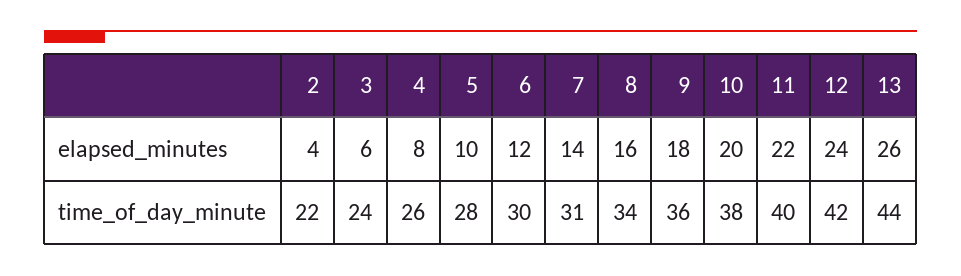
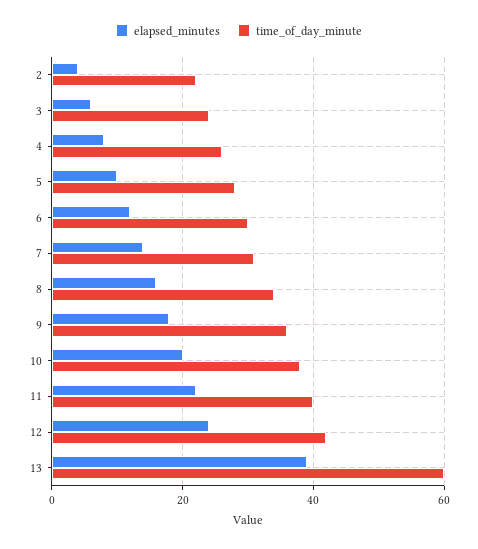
  {
    "elapsed_minutes": {
      "2": 4,
      "3": 6,
      "4": 8,
      "5": 10,
      "6": 12,
      "7": 14,
      "8": 16,
      "9": 18,
      "10": 20,
      "11": 22,
      "12": 24,
-     "13": 26
+     "13": 40
    },
    "time_of_day_minute": {
      "2": 22,
      "3": 24,
      "4": 26,
      "5": 28,
      "6": 30,
      "7": 31,
      "8": 34,
      "9": 36,
      "10": 38,
      "11": 40,
      "12": 42,
-     "13": 44
+     "13": 60
    }
  }

